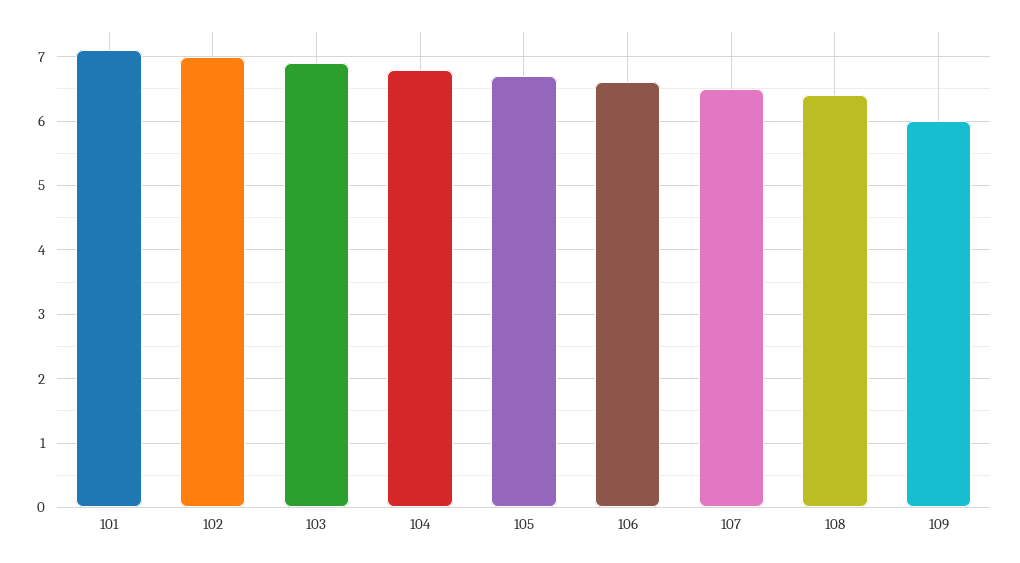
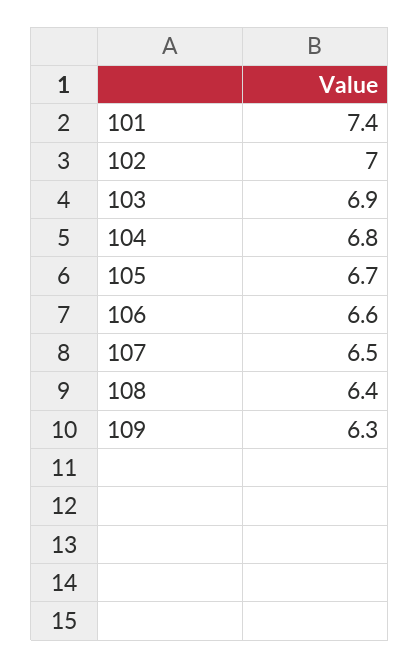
  {
-   "101": 7.1,
+   "101": 7.4,
    "102": 7,
    "103": 6.9,
    "104": 6.8,
    "105": 6.7,
    "106": 6.6,
    "107": 6.5,
    "108": 6.4,
-   "109": 6
+   "109": 6.3
  }

